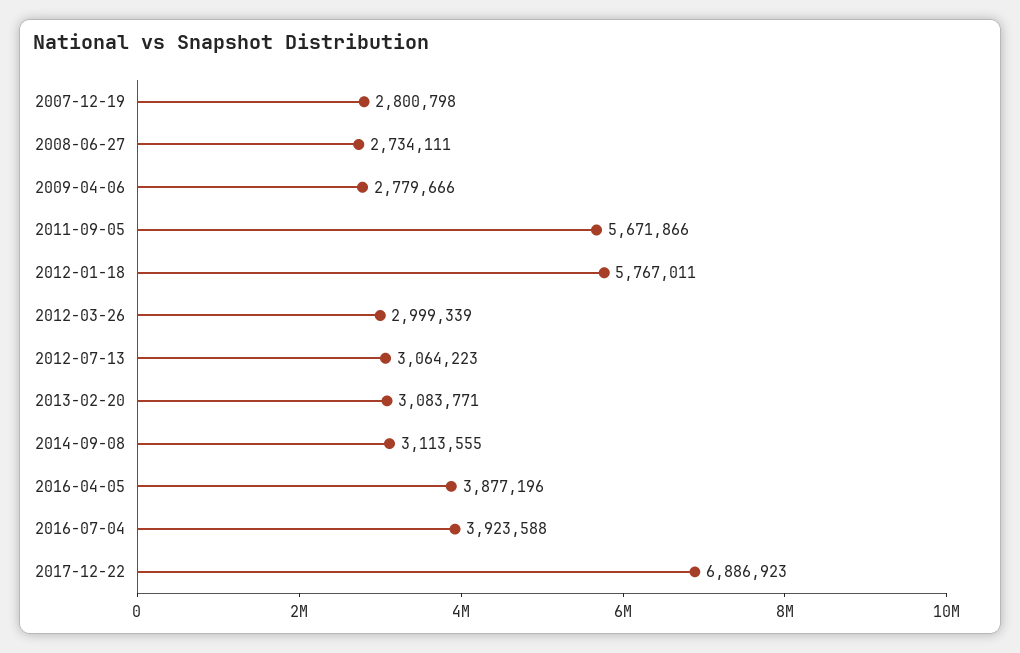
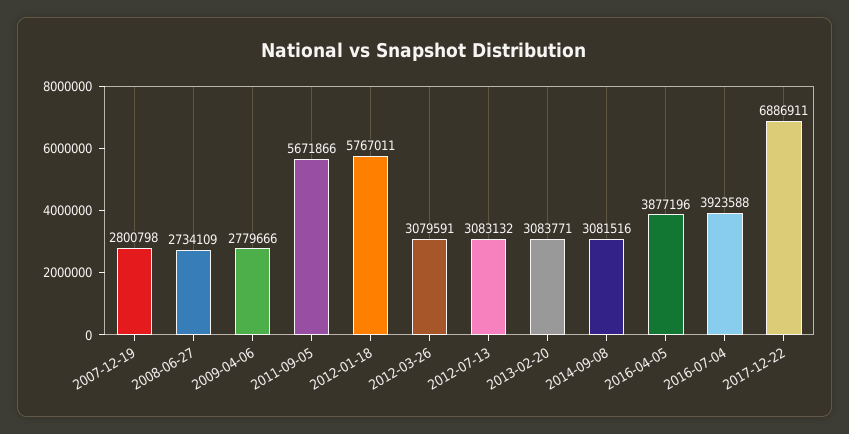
  {
    "2007-12-19": 2800798,
-   "2008-06-27": 2734111,
+   "2008-06-27": 2734109,
    "2009-04-06": 2779666,
    "2011-09-05": 5671866,
    "2012-01-18": 5767011,
-   "2012-03-26": 2999339,
+   "2012-03-26": 3079591,
-   "2012-07-13": 3064223,
+   "2012-07-13": 3083132,
    "2013-02-20": 3083771,
-   "2014-09-08": 3113555,
+   "2014-09-08": 3081516,
    "2016-04-05": 3877196,
    "2016-07-04": 3923588,
-   "2017-12-22": 6886923
+   "2017-12-22": 6886911
  }

